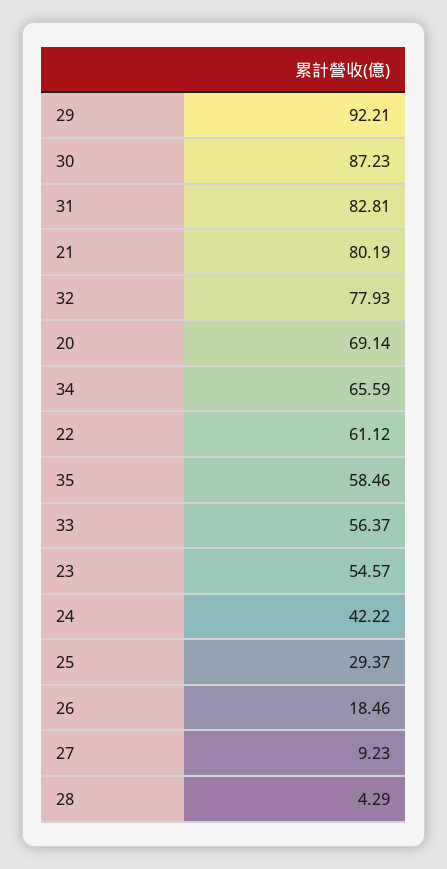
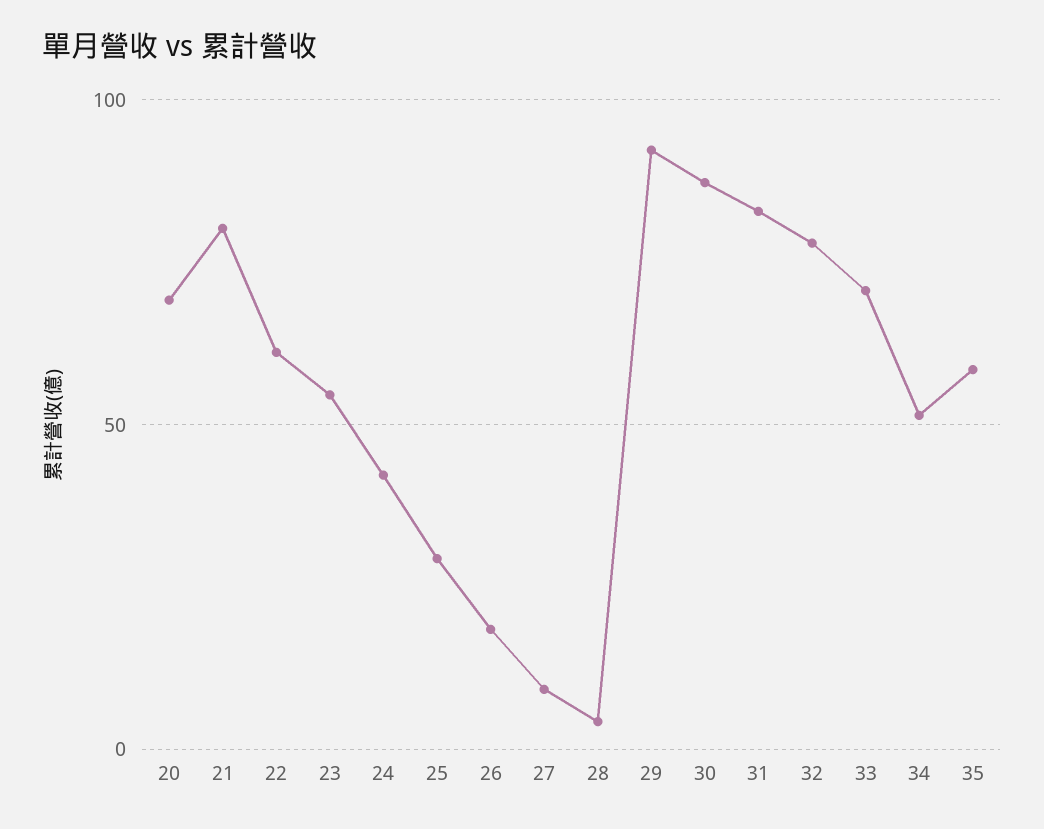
  {
    "29": 92.21,
    "30": 87.23,
    "31": 82.81,
    "21": 80.19,
    "32": 77.93,
    "20": 69.14,
-   "34": 65.59,
+   "34": 50,
    "22": 61.12,
    "35": 58.46,
-   "33": 56.37,
+   "33": 70,
    "23": 54.57,
    "24": 42.22,
    "25": 29.37,
    "26": 18.46,
    "27": 9.23,
    "28": 4.29
  }

